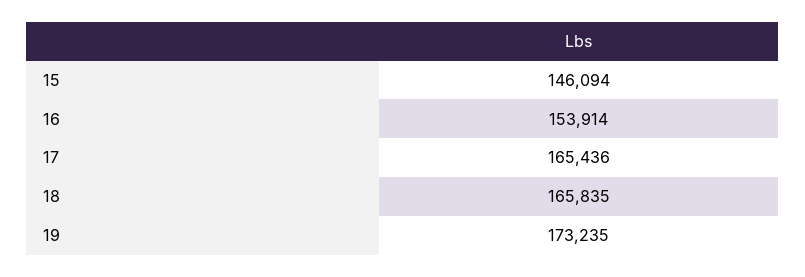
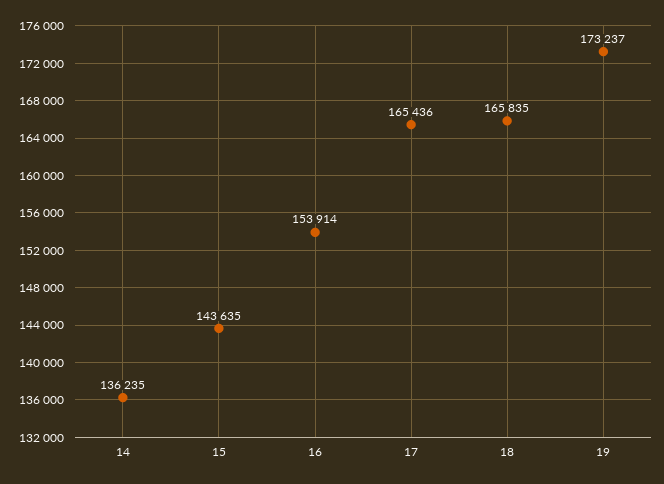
  {
-   "15": 146094,
+   "15": 143635,
    "16": 153914,
    "17": 165436,
    "18": 165835,
-   "19": 173235
+   "19": 173237,
+   "14": 136235
  }

